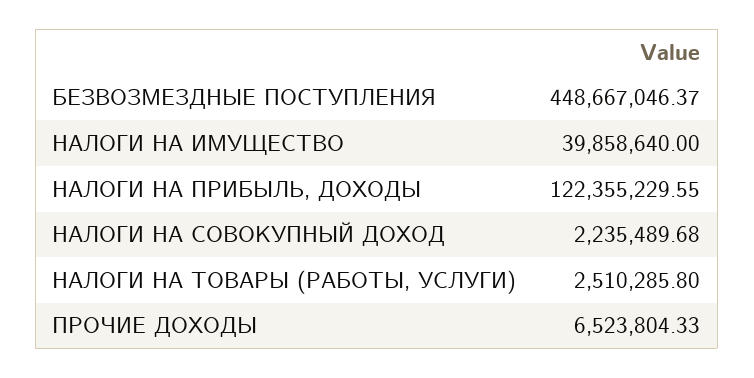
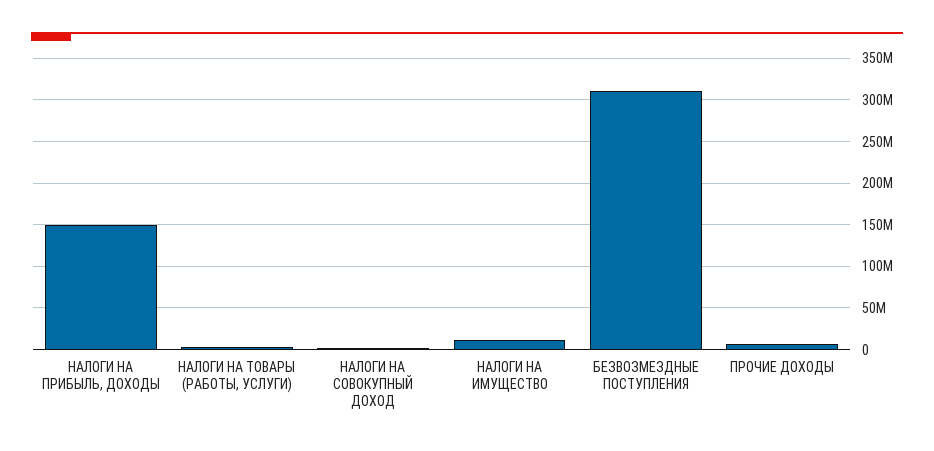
  {
-   "БЕЗВОЗМЕЗДНЫЕ ПОСТУПЛЕНИЯ": 448667046.37,
+   "БЕЗВОЗМЕЗДНЫЕ ПОСТУПЛЕНИЯ": 310000000,
-   "НАЛОГИ НА ИМУЩЕСТВО": 39858640,
+   "НАЛОГИ НА ИМУЩЕСТВО": 10000000,
-   "НАЛОГИ НА ПРИБЫЛЬ, ДОХОДЫ": 122355229.55,
+   "НАЛОГИ НА ПРИБЫЛЬ, ДОХОДЫ": 150000000,
    "НАЛОГИ НА СОВОКУПНЫЙ ДОХОД": 2235489.68,
    "НАЛОГИ НА ТОВАРЫ (РАБОТЫ, УСЛУГИ)": 2510285.8,
    "ПРОЧИЕ ДОХОДЫ": 6523804.33
  }

